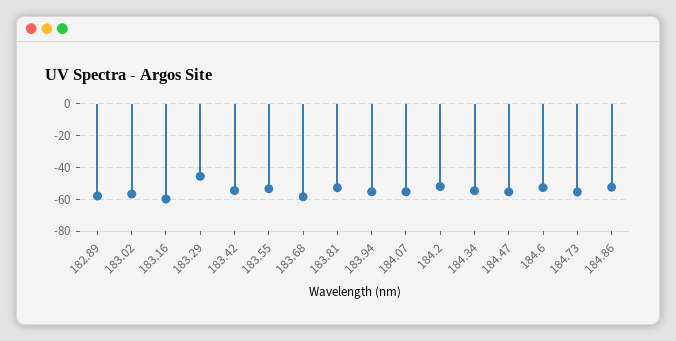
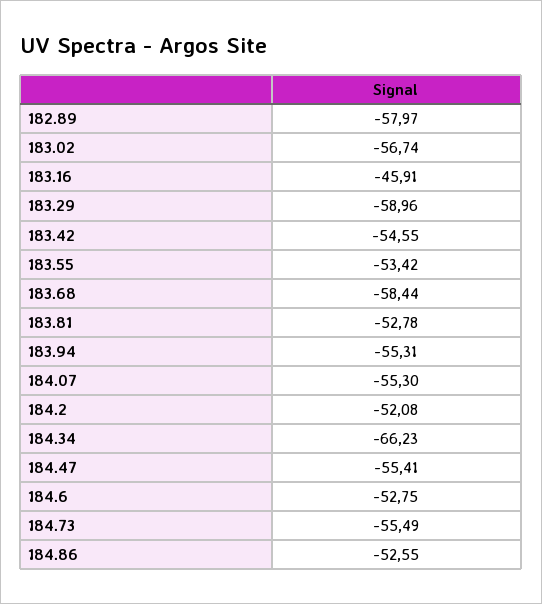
  {
    "182.89": -57.97,
    "183.02": -56.74,
-   "183.16": -60,
+   "183.16": -45.91,
-   "183.29": -45,
+   "183.29": -58.96,
    "183.42": -54.55,
    "183.55": -53.42,
    "183.68": -58.44,
    "183.81": -52.78,
    "183.94": -55.31,
    "184.07": -55.3,
    "184.2": -52.08,
-   "184.34": -55,
+   "184.34": -66.23,
    "184.47": -55.41,
    "184.6": -52.75,
    "184.73": -55.49,
    "184.86": -52.55
  }

